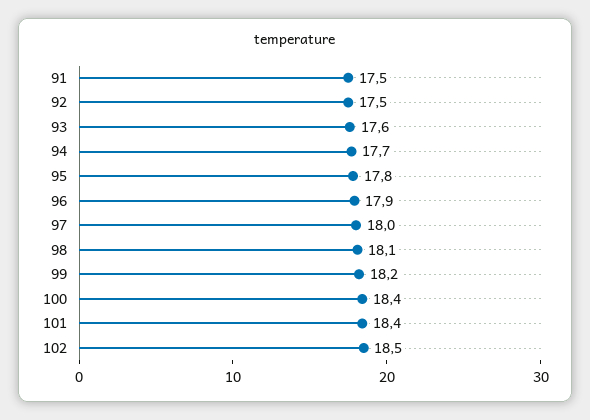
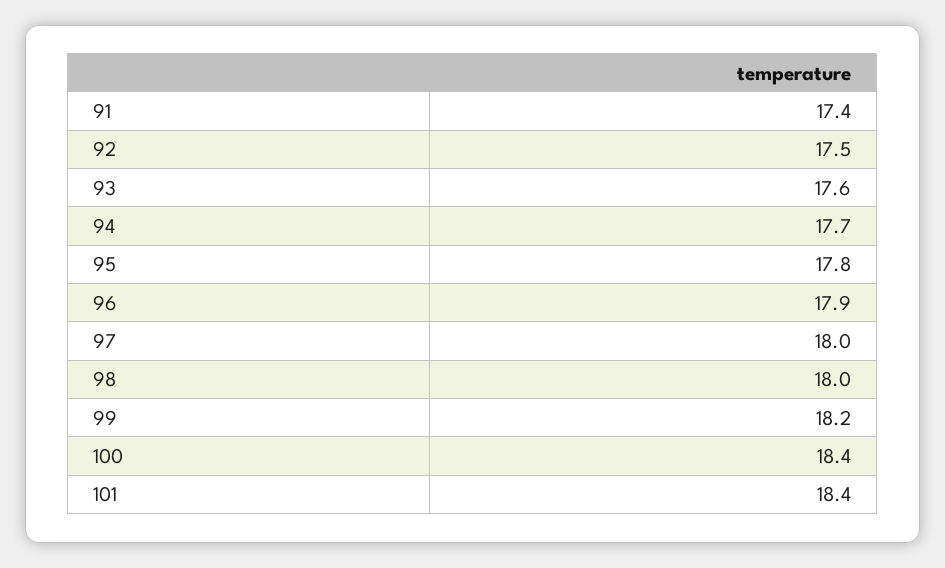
  {
-   "91": 17.5,
+   "91": 17.4,
    "92": 17.5,
    "93": 17.6,
    "94": 17.7,
    "95": 17.8,
    "96": 17.9,
    "97": 18,
-   "98": 18.1,
+   "98": 18,
    "99": 18.2,
    "100": 18.4,
-   "101": 18.4,
+   "101": 18.4
-   "102": 18.5
  }

